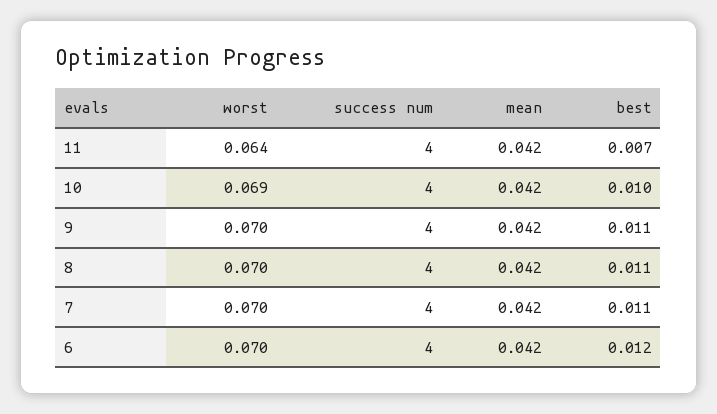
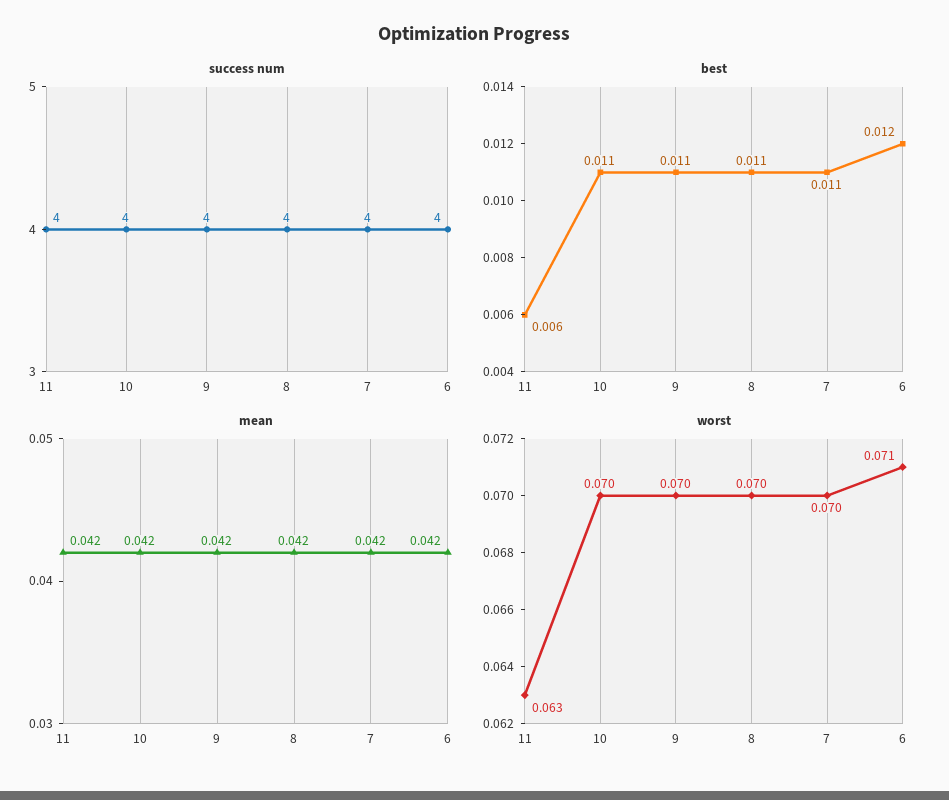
  {
    "worst": {
-     "11": 0.064,
+     "11": 0.063,
-     "10": 0.069,
+     "10": 0.07,
      "9": 0.07,
      "8": 0.07,
      "7": 0.07,
-     "6": 0.07
+     "6": 0.071
    },
    "success num": {
      "11": 4,
      "10": 4,
      "9": 4,
      "8": 4,
      "7": 4,
      "6": 4
    },
    "mean": {
      "11": 0.042,
      "10": 0.042,
      "9": 0.042,
      "8": 0.042,
      "7": 0.042,
      "6": 0.042
    },
    "best": {
-     "11": 0.007,
+     "11": 0.006,
-     "10": 0.01,
+     "10": 0.011,
      "9": 0.011,
      "8": 0.011,
      "7": 0.011,
      "6": 0.012
    }
  }

